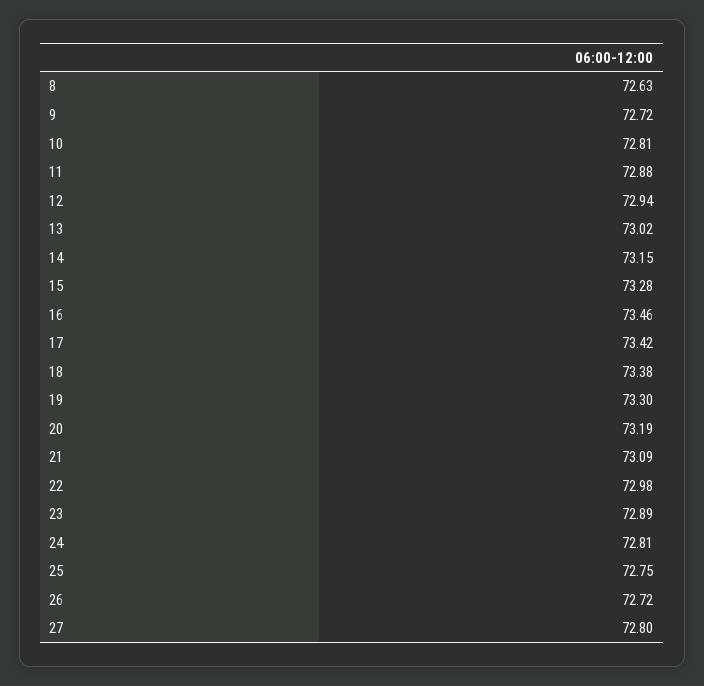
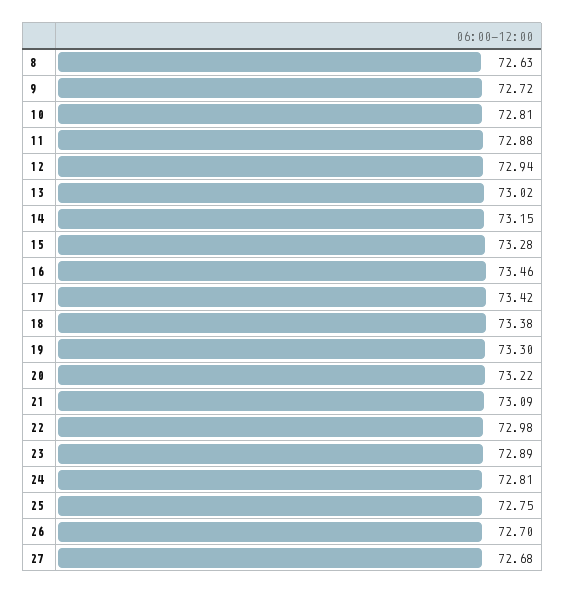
  {
    "8": 72.63,
    "9": 72.72,
    "10": 72.81,
    "11": 72.88,
    "12": 72.94,
    "13": 73.02,
    "14": 73.15,
    "15": 73.28,
    "16": 73.46,
    "17": 73.42,
    "18": 73.38,
    "19": 73.3,
-   "20": 73.19,
+   "20": 73.22,
    "21": 73.09,
    "22": 72.98,
    "23": 72.89,
    "24": 72.81,
    "25": 72.75,
-   "26": 72.72,
+   "26": 72.7,
-   "27": 72.8
+   "27": 72.68
  }

